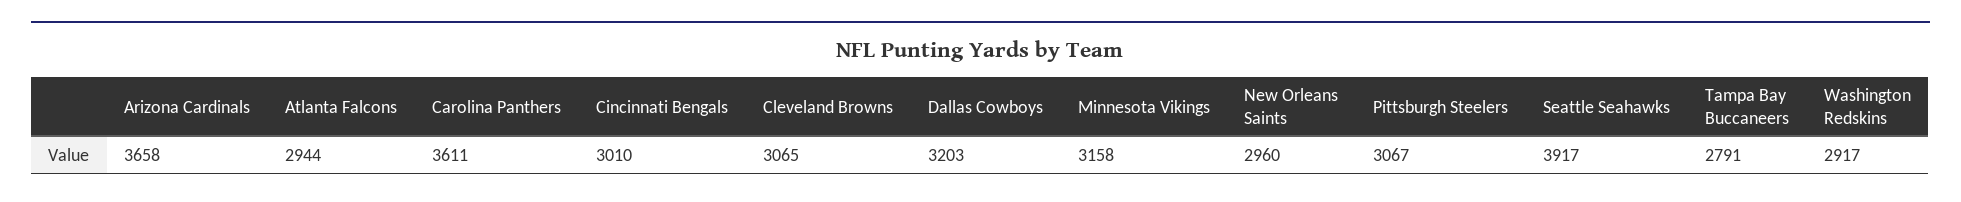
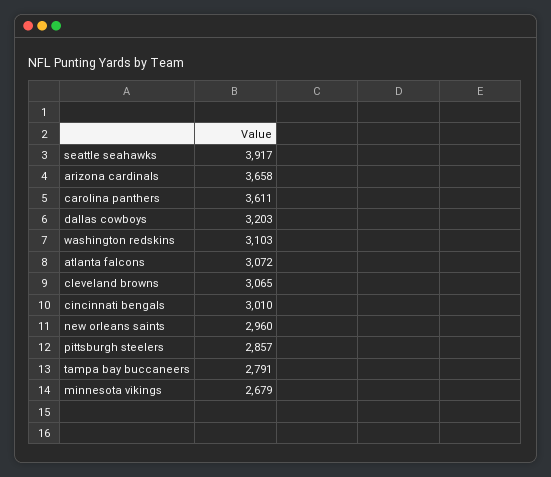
  {
    "Arizona Cardinals": 3658,
-   "Atlanta Falcons": 2944,
+   "Atlanta Falcons": 3072,
    "Carolina Panthers": 3611,
    "Cincinnati Bengals": 3010,
    "Cleveland Browns": 3065,
    "Dallas Cowboys": 3203,
-   "Minnesota Vikings": 3158,
+   "Minnesota Vikings": 2679,
    "New Orleans Saints": 2960,
-   "Pittsburgh Steelers": 3067,
+   "Pittsburgh Steelers": 2857,
    "Seattle Seahawks": 3917,
    "Tampa Bay Buccaneers": 2791,
-   "Washington Redskins": 2917
+   "Washington Redskins": 3103
  }

